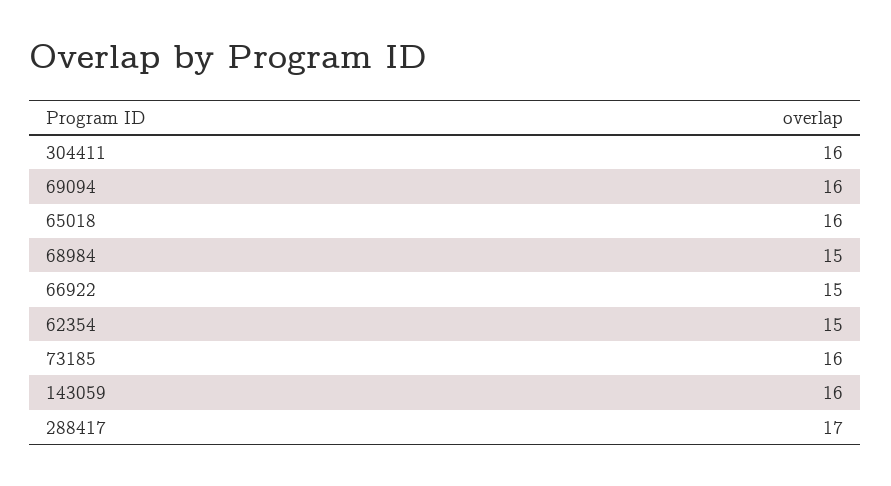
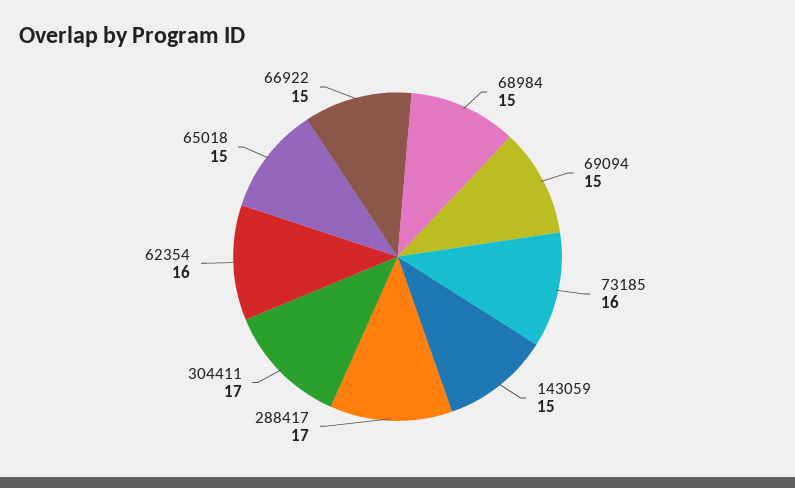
  {
-   "304411": 16,
+   "304411": 17,
-   "69094": 16,
+   "69094": 15,
-   "65018": 16,
+   "65018": 15,
    "68984": 15,
    "66922": 15,
-   "62354": 15,
+   "62354": 16,
    "73185": 16,
-   "143059": 16,
+   "143059": 15,
    "288417": 17
  }

